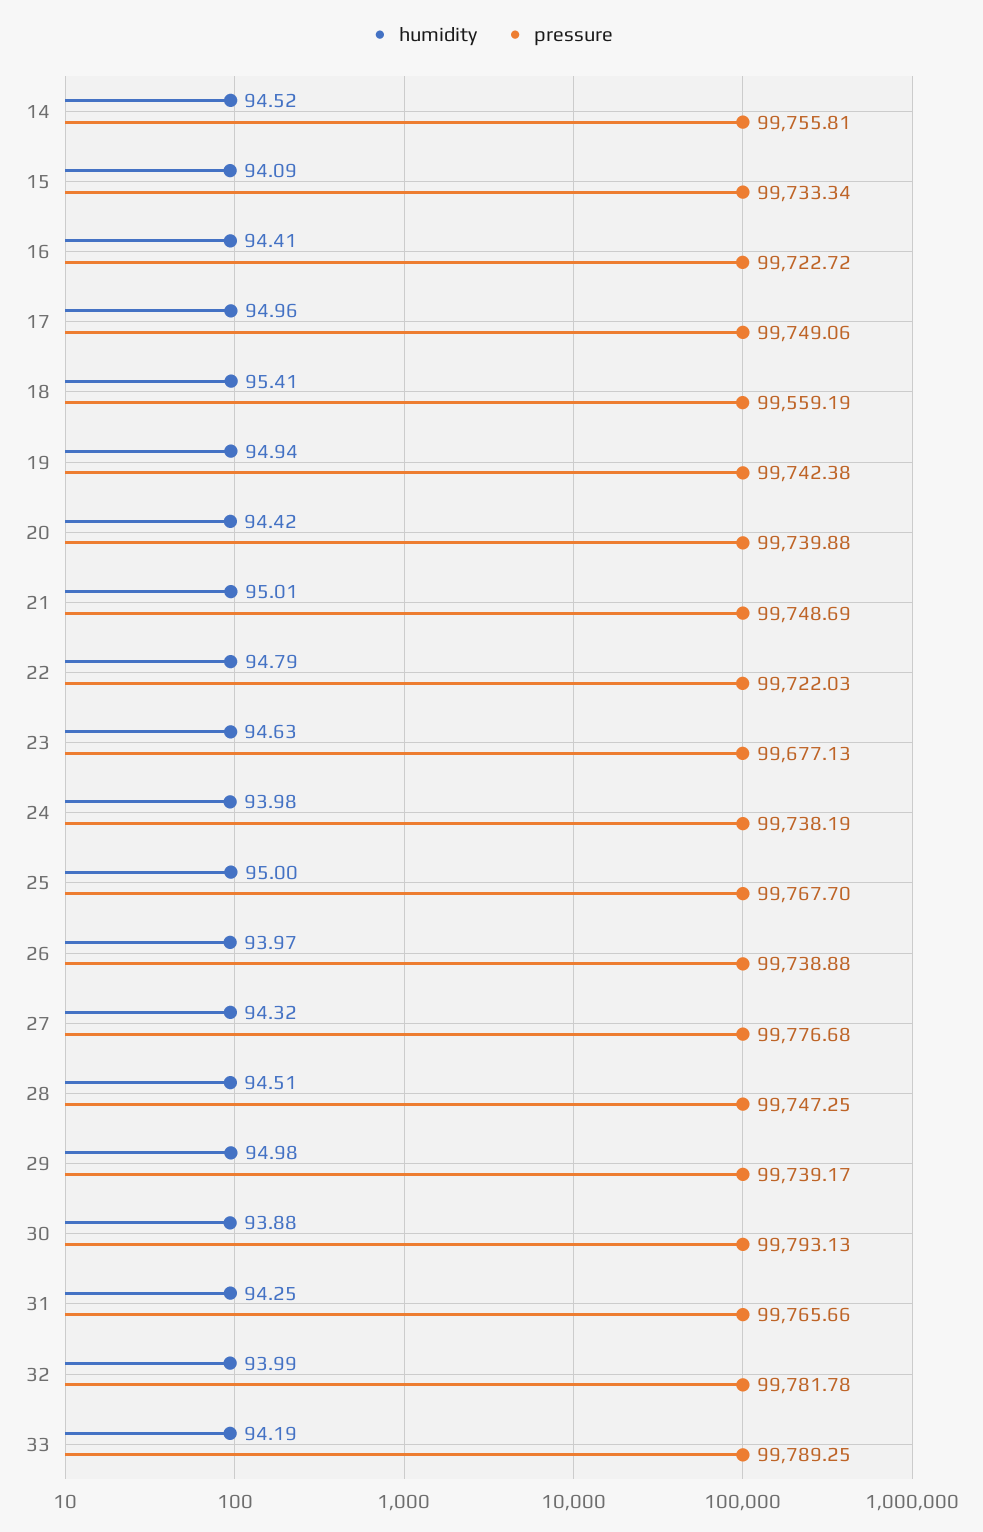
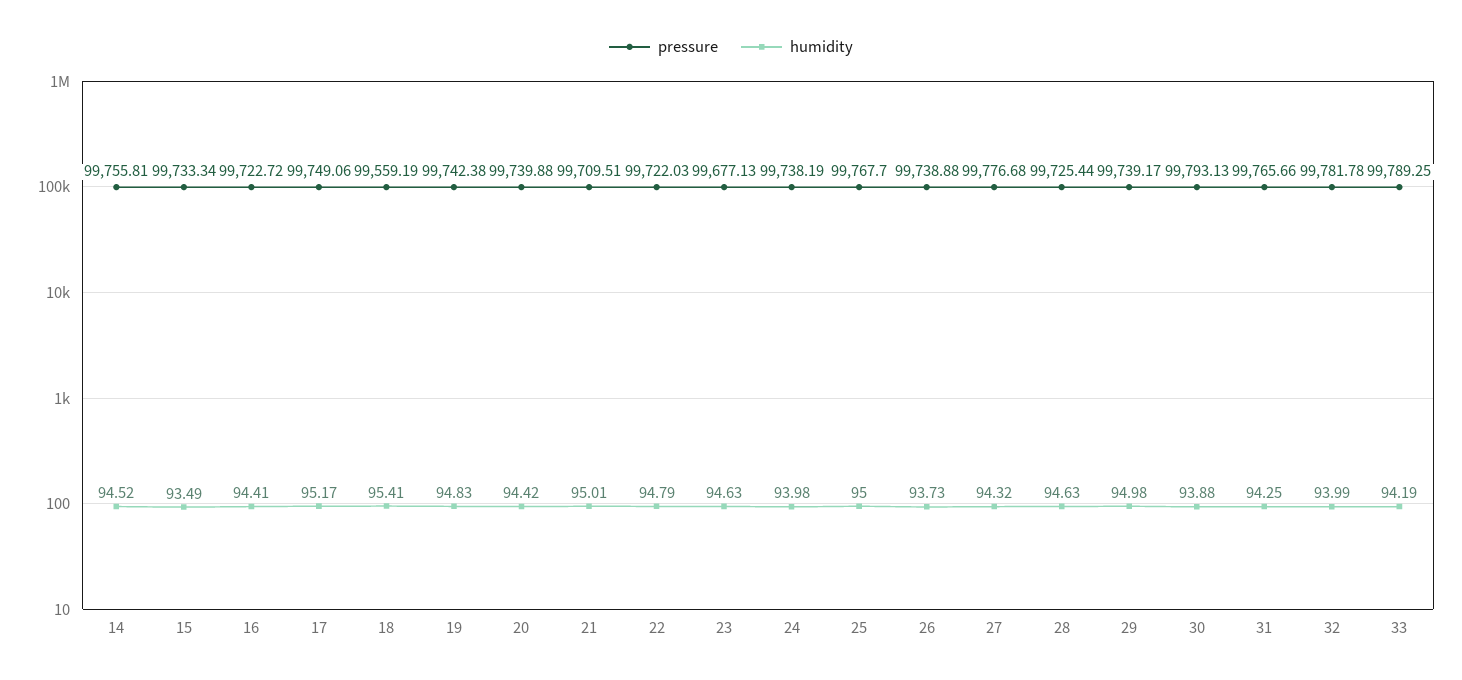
  {
    "humidity": {
      "14": 94.52,
-     "15": 94.09,
+     "15": 93.49,
      "16": 94.41,
-     "17": 94.96,
+     "17": 95.17,
      "18": 95.41,
-     "19": 94.94,
+     "19": 94.83,
      "20": 94.42,
      "21": 95.01,
      "22": 94.79,
      "23": 94.63,
      "24": 93.98,
      "25": 95,
-     "26": 93.97,
+     "26": 93.73,
      "27": 94.32,
-     "28": 94.51,
+     "28": 94.63,
      "29": 94.98,
      "30": 93.88,
      "31": 94.25,
      "32": 93.99,
      "33": 94.19
    },
    "pressure": {
      "14": 99755.81,
      "15": 99733.34,
      "16": 99722.72,
      "17": 99749.06,
      "18": 99559.19,
      "19": 99742.38,
      "20": 99739.88,
-     "21": 99748.69,
+     "21": 99709.51,
      "22": 99722.03,
      "23": 99677.13,
      "24": 99738.19,
      "25": 99767.7,
      "26": 99738.88,
      "27": 99776.68,
-     "28": 99747.25,
+     "28": 99725.44,
      "29": 99739.17,
      "30": 99793.13,
      "31": 99765.66,
      "32": 99781.78,
      "33": 99789.25
    }
  }

